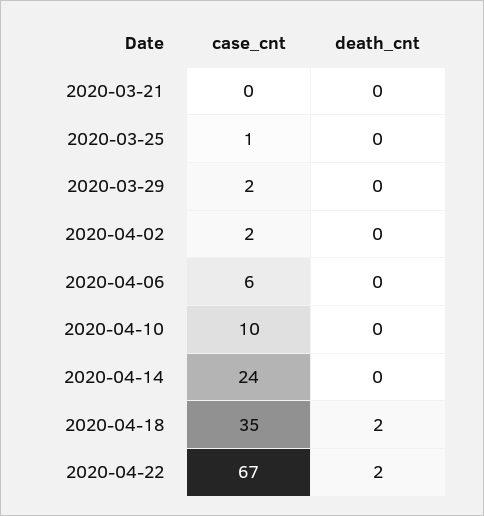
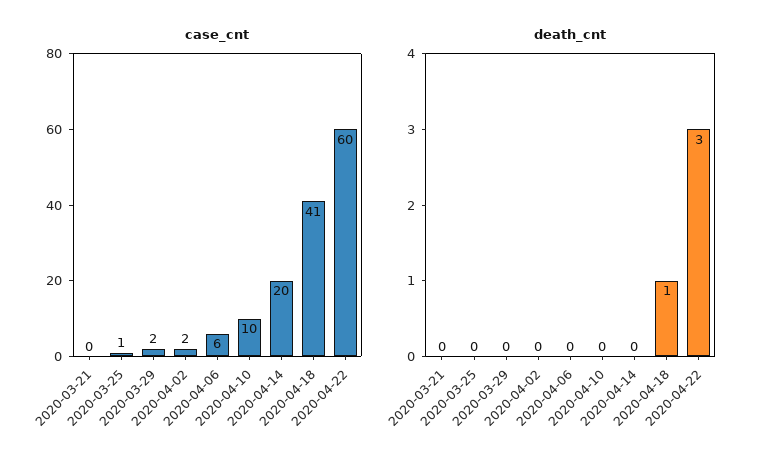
  {
    "case_cnt": {
      "2020-03-21": 0,
      "2020-03-25": 1,
      "2020-03-29": 2,
      "2020-04-02": 2,
      "2020-04-06": 6,
      "2020-04-10": 10,
-     "2020-04-14": 24,
+     "2020-04-14": 20,
-     "2020-04-18": 35,
+     "2020-04-18": 41,
-     "2020-04-22": 67
+     "2020-04-22": 60
    },
    "death_cnt": {
      "2020-03-21": 0,
      "2020-03-25": 0,
      "2020-03-29": 0,
      "2020-04-02": 0,
      "2020-04-06": 0,
      "2020-04-10": 0,
      "2020-04-14": 0,
-     "2020-04-18": 2,
+     "2020-04-18": 1,
-     "2020-04-22": 2
+     "2020-04-22": 3
    }
  }

